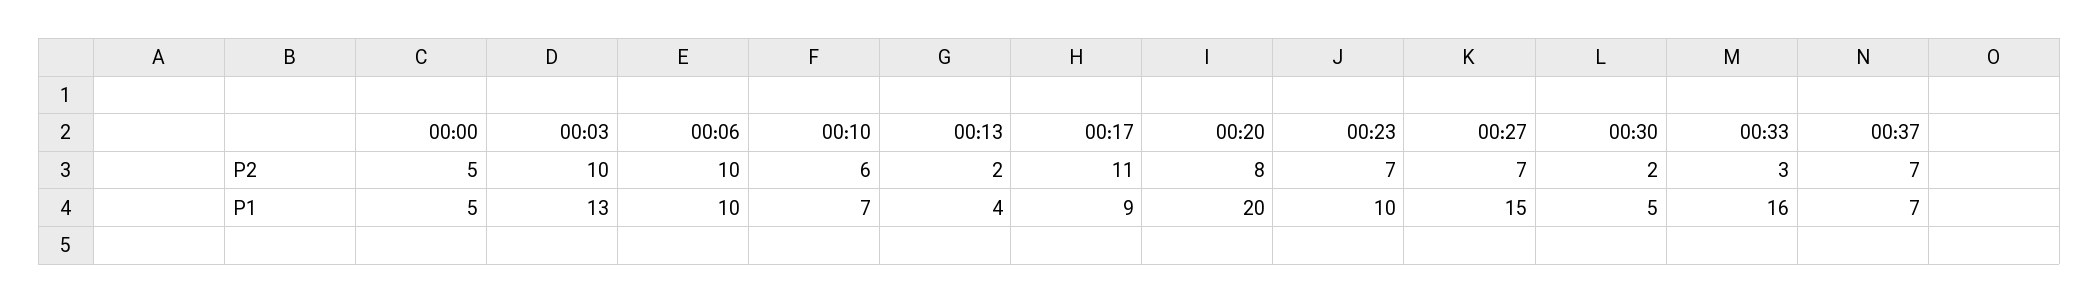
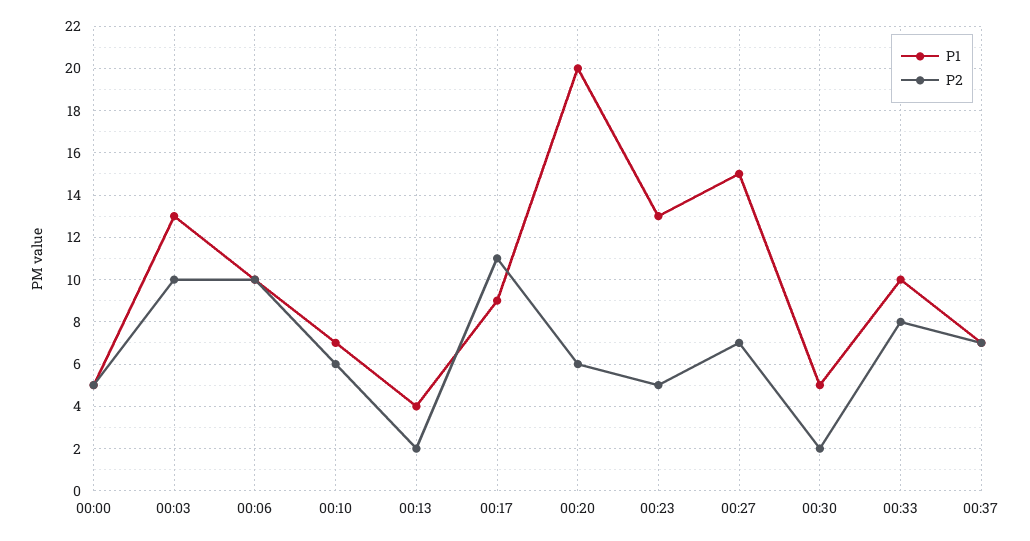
  {
    "P2": {
      "00:00": 5,
      "00:03": 10,
      "00:06": 10,
      "00:10": 6,
      "00:13": 2,
      "00:17": 11,
-     "00:20": 8,
+     "00:20": 6,
-     "00:23": 7,
+     "00:23": 5,
      "00:27": 7,
      "00:30": 2,
-     "00:33": 3,
+     "00:33": 8,
      "00:37": 7
    },
    "P1": {
      "00:00": 5,
      "00:03": 13,
      "00:06": 10,
      "00:10": 7,
      "00:13": 4,
      "00:17": 9,
      "00:20": 20,
-     "00:23": 10,
+     "00:23": 13,
      "00:27": 15,
      "00:30": 5,
-     "00:33": 16,
+     "00:33": 10,
      "00:37": 7
    }
  }

